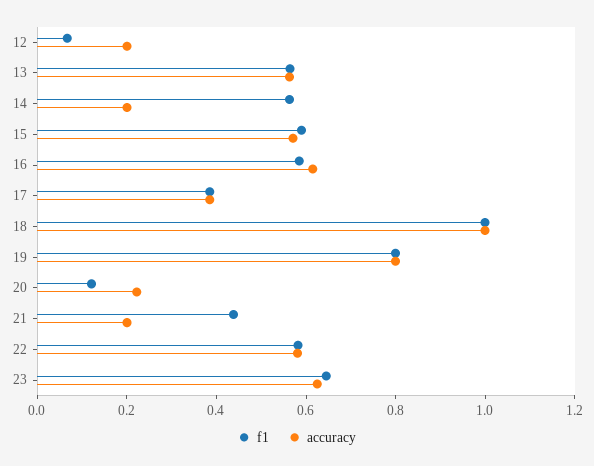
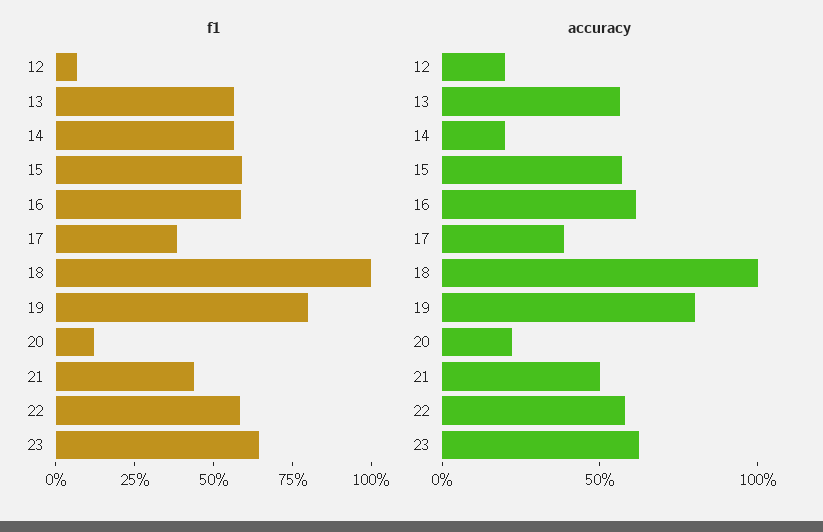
  {
    "f1": {
      "12": 0.05,
      "13": 0.55,
      "14": 0.55,
      "15": 0.6,
      "16": 0.6,
      "17": 0.4,
      "18": 1,
      "19": 0.8,
      "20": 0.1,
      "21": 0.45,
      "22": 0.6,
      "23": 0.65
    },
    "accuracy": {
      "12": 0.2,
      "13": 0.55,
      "14": 0.2,
      "15": 0.55,
      "16": 0.6,
      "17": 0.4,
      "18": 1,
      "19": 0.8,
      "20": 0.2,
-     "21": 0.2,
+     "21": 0.5,
      "22": 0.6,
      "23": 0.65
    }
  }

